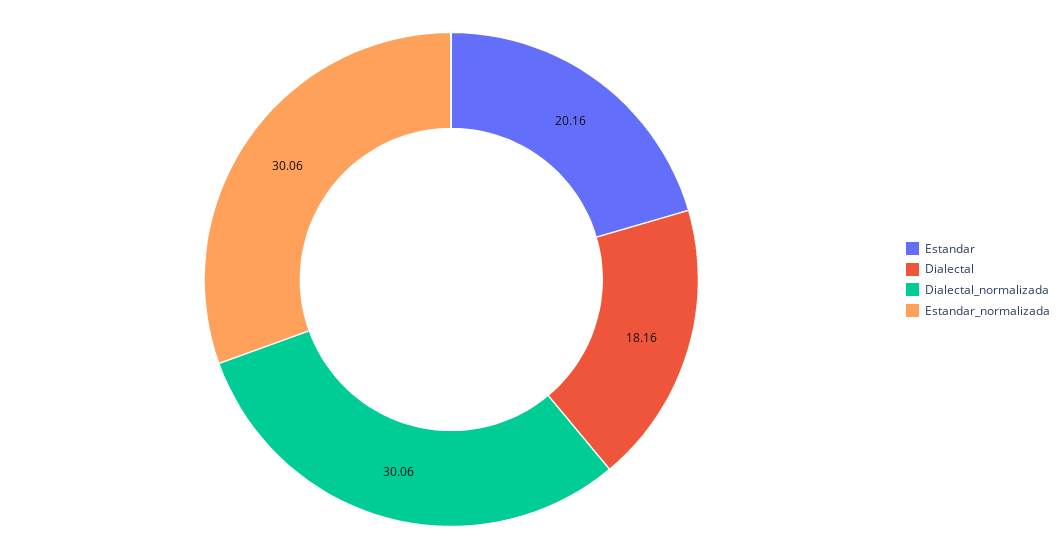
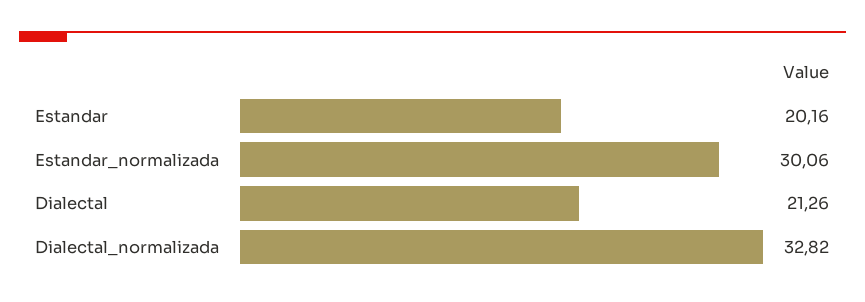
  {
    "Estandar": 20.16,
-   "Dialectal": 18.16,
+   "Dialectal": 21.26,
-   "Dialectal_normalizada": 30.06,
+   "Dialectal_normalizada": 32.82,
    "Estandar_normalizada": 30.06
  }

